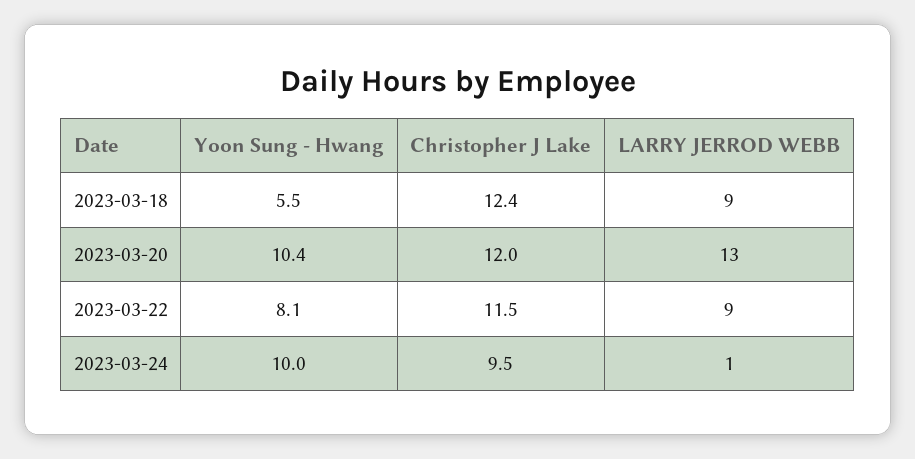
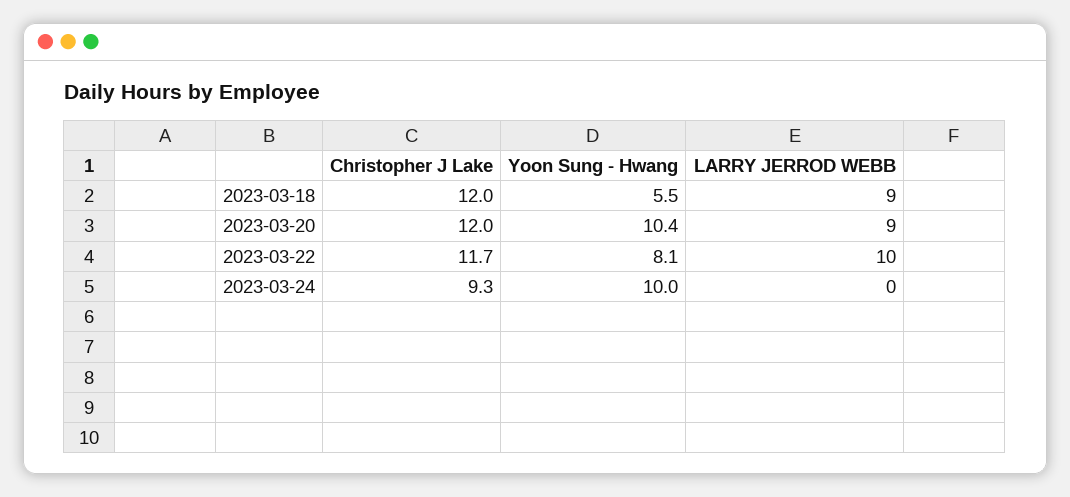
  {
    "Yoon Sung - Hwang": {
      "2023-03-18": 5.5,
      "2023-03-20": 10.4,
      "2023-03-22": 8.1,
      "2023-03-24": 10
    },
    "Christopher J Lake": {
-     "2023-03-18": 12.4,
+     "2023-03-18": 12,
      "2023-03-20": 12,
-     "2023-03-22": 11.5,
+     "2023-03-22": 11.7,
-     "2023-03-24": 9.5
+     "2023-03-24": 9.3
    },
    "LARRY JERROD WEBB": {
      "2023-03-18": 9,
-     "2023-03-20": 13,
+     "2023-03-20": 9,
-     "2023-03-22": 9,
+     "2023-03-22": 10,
-     "2023-03-24": 1
+     "2023-03-24": 0
    }
  }

